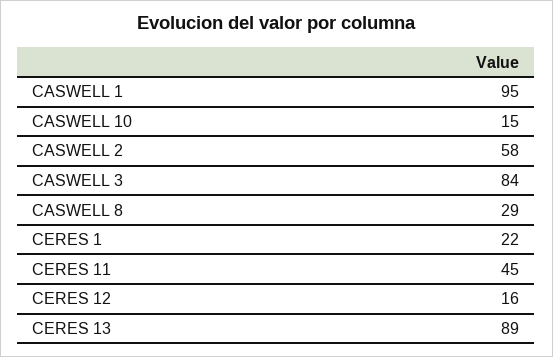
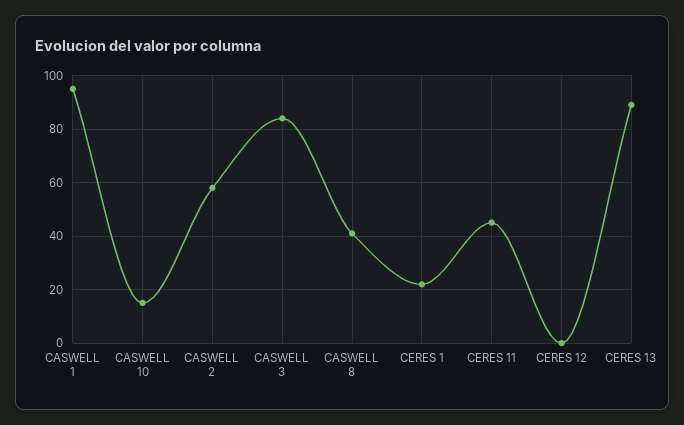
  {
    "CASWELL 1": 95,
    "CASWELL 10": 15,
    "CASWELL 2": 58,
    "CASWELL 3": 84,
-   "CASWELL 8": 29,
+   "CASWELL 8": 40,
    "CERES 1": 22,
    "CERES 11": 45,
-   "CERES 12": 16,
+   "CERES 12": 0,
    "CERES 13": 89
  }

